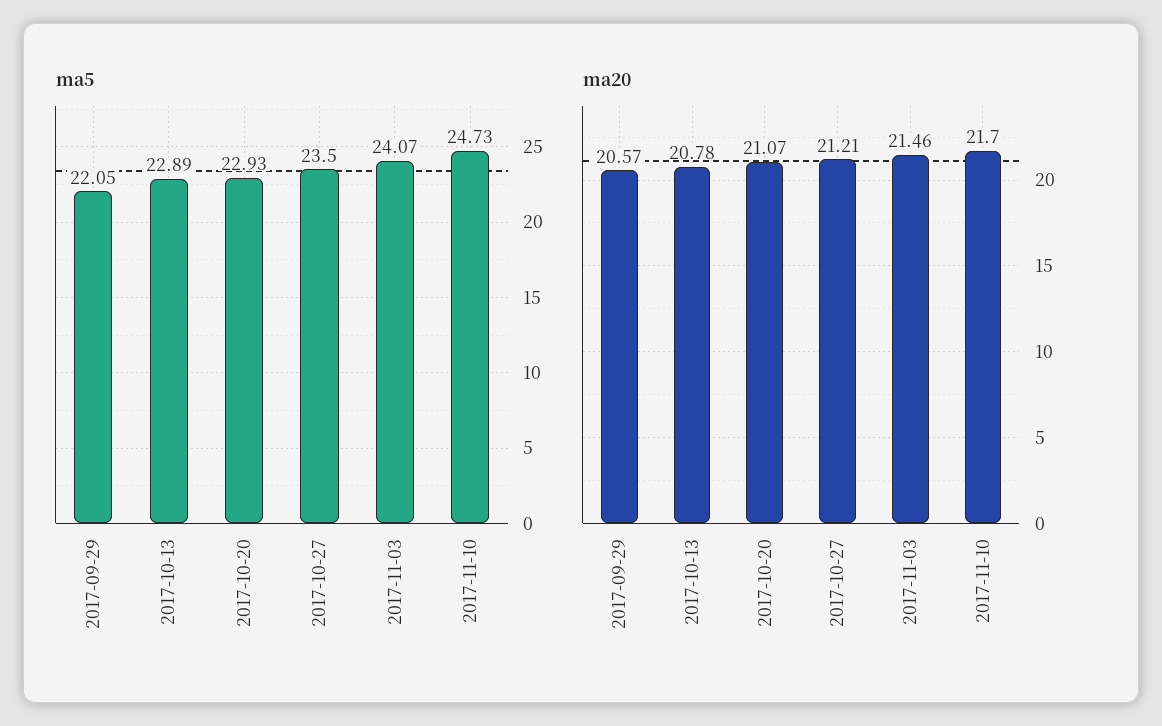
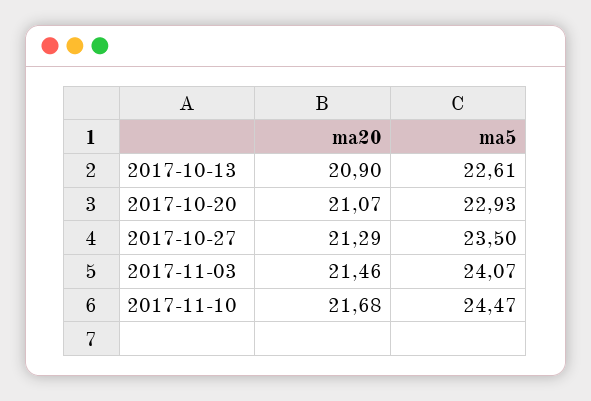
  {
    "ma5": {
-     "2017-09-29": 22.05,
-     "2017-10-13": 22.89,
+     "2017-10-13": 22.61,
      "2017-10-20": 22.93,
      "2017-10-27": 23.5,
      "2017-11-03": 24.07,
-     "2017-11-10": 24.73
+     "2017-11-10": 24.47
    },
    "ma20": {
-     "2017-09-29": 20.57,
-     "2017-10-13": 20.78,
+     "2017-10-13": 20.9,
      "2017-10-20": 21.07,
-     "2017-10-27": 21.21,
+     "2017-10-27": 21.29,
      "2017-11-03": 21.46,
-     "2017-11-10": 21.7
+     "2017-11-10": 21.68
    }
  }

